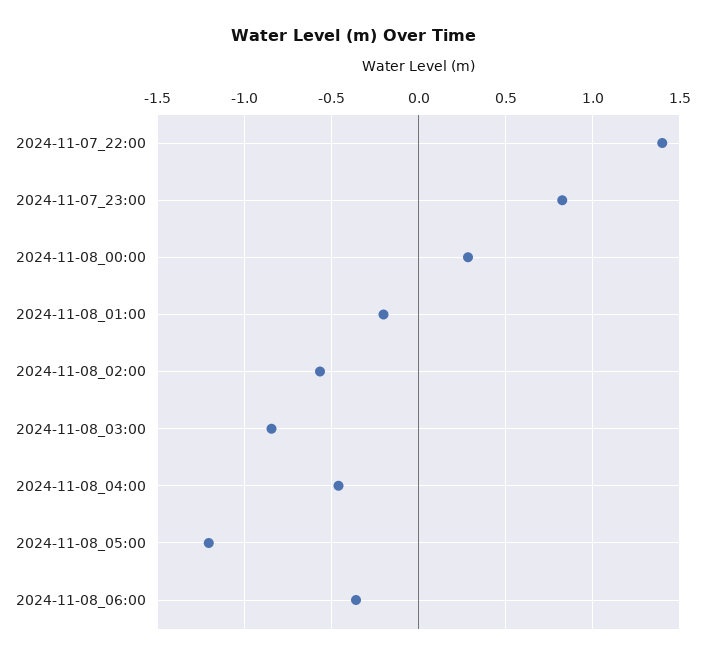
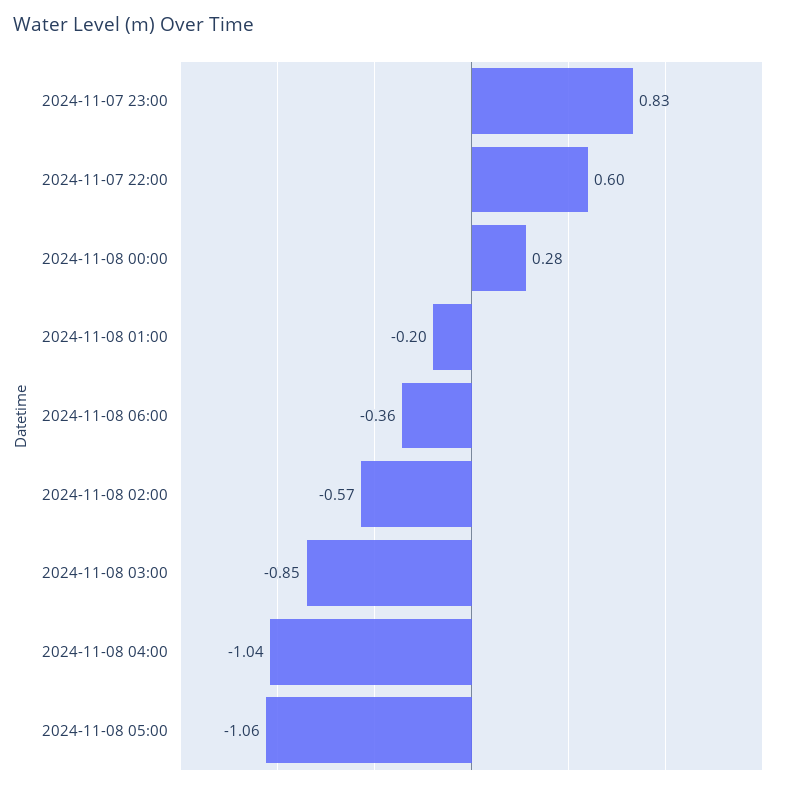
  {
-   "2024-11-07_22:00": 1.4,
+   "2024-11-07_22:00": 0.6,
    "2024-11-07_23:00": 0.83,
    "2024-11-08_00:00": 0.28,
    "2024-11-08_01:00": -0.2,
    "2024-11-08_02:00": -0.57,
    "2024-11-08_03:00": -0.85,
-   "2024-11-08_04:00": -0.45,
+   "2024-11-08_04:00": -1.04,
-   "2024-11-08_05:00": -1.2,
+   "2024-11-08_05:00": -1.06,
    "2024-11-08_06:00": -0.36
  }

